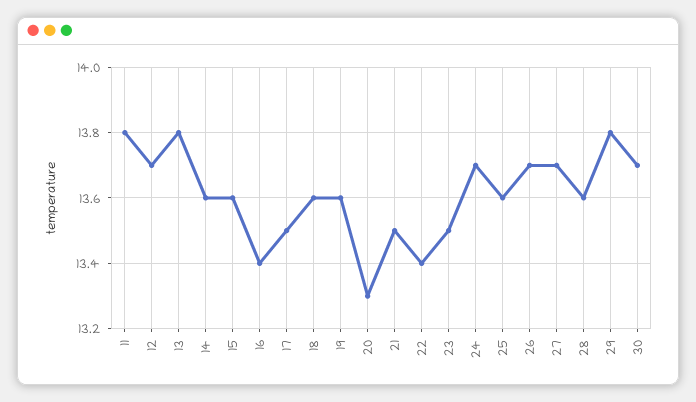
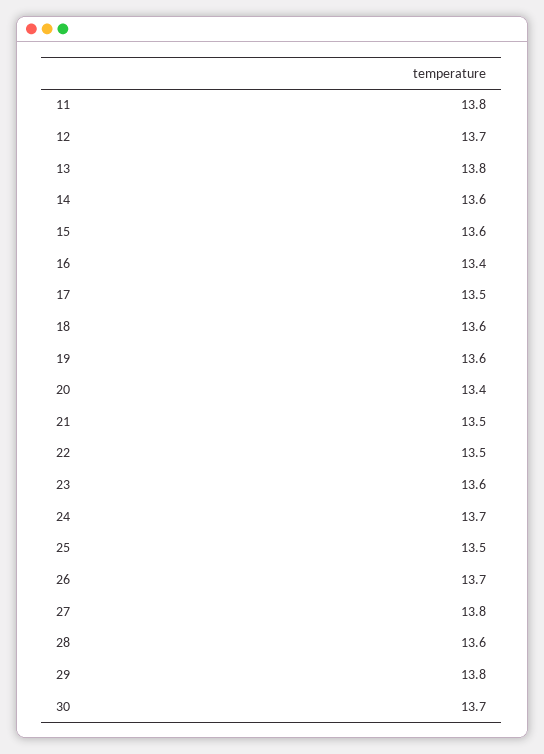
  {
    "11": 13.8,
    "12": 13.7,
    "13": 13.8,
    "14": 13.6,
    "15": 13.6,
    "16": 13.4,
    "17": 13.5,
    "18": 13.6,
    "19": 13.6,
-   "20": 13.3,
+   "20": 13.4,
    "21": 13.5,
-   "22": 13.4,
+   "22": 13.5,
-   "23": 13.5,
+   "23": 13.6,
    "24": 13.7,
-   "25": 13.6,
+   "25": 13.5,
    "26": 13.7,
-   "27": 13.7,
+   "27": 13.8,
    "28": 13.6,
    "29": 13.8,
    "30": 13.7
  }

